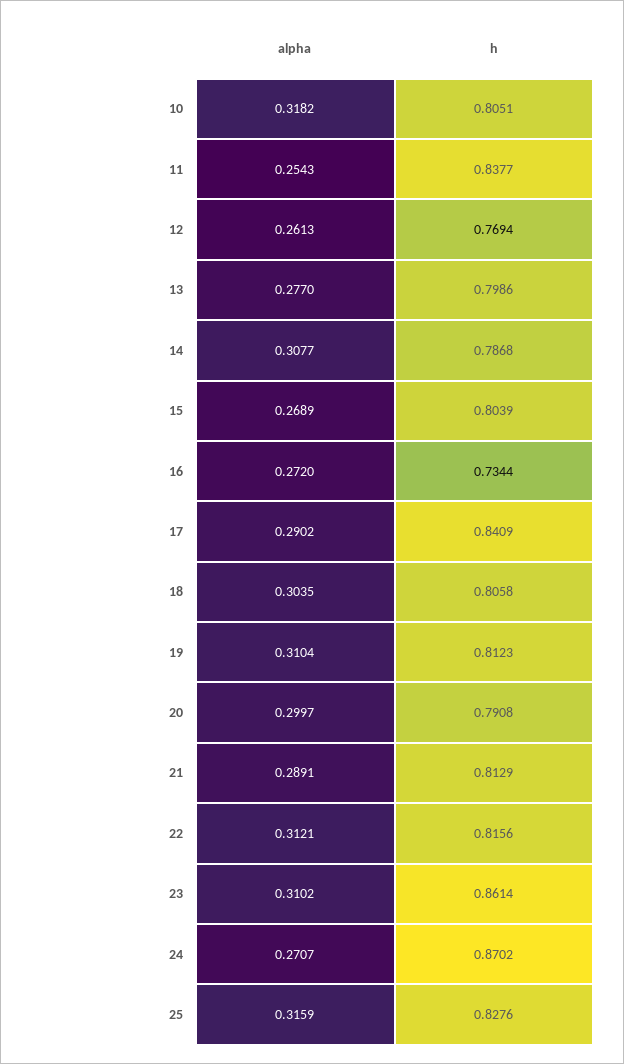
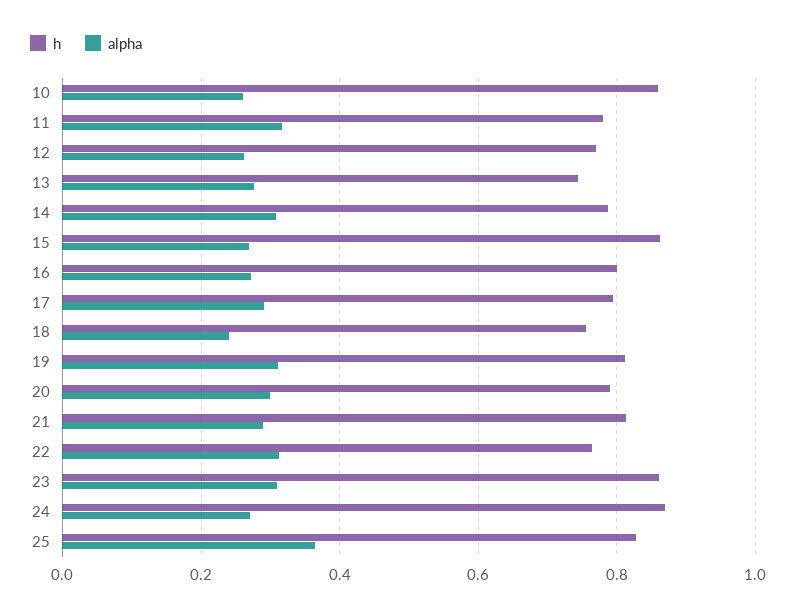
  {
    "alpha": {
-     "10": 0.3182,
+     "10": 0.26,
-     "11": 0.2543,
+     "11": 0.32,
      "12": 0.2613,
      "13": 0.277,
      "14": 0.3077,
      "15": 0.2689,
      "16": 0.272,
      "17": 0.2902,
-     "18": 0.3035,
+     "18": 0.24,
      "19": 0.3104,
      "20": 0.2997,
      "21": 0.2891,
      "22": 0.3121,
      "23": 0.3102,
      "24": 0.2707,
-     "25": 0.3159
+     "25": 0.36
    },
    "h": {
-     "10": 0.8051,
+     "10": 0.86,
-     "11": 0.8377,
+     "11": 0.78,
      "12": 0.7694,
-     "13": 0.7986,
+     "13": 0.74,
      "14": 0.7868,
-     "15": 0.8039,
+     "15": 0.86,
-     "16": 0.7344,
+     "16": 0.8,
-     "17": 0.8409,
+     "17": 0.8,
-     "18": 0.8058,
+     "18": 0.76,
      "19": 0.8123,
      "20": 0.7908,
      "21": 0.8129,
-     "22": 0.8156,
+     "22": 0.76,
      "23": 0.8614,
      "24": 0.8702,
      "25": 0.8276
    }
  }

